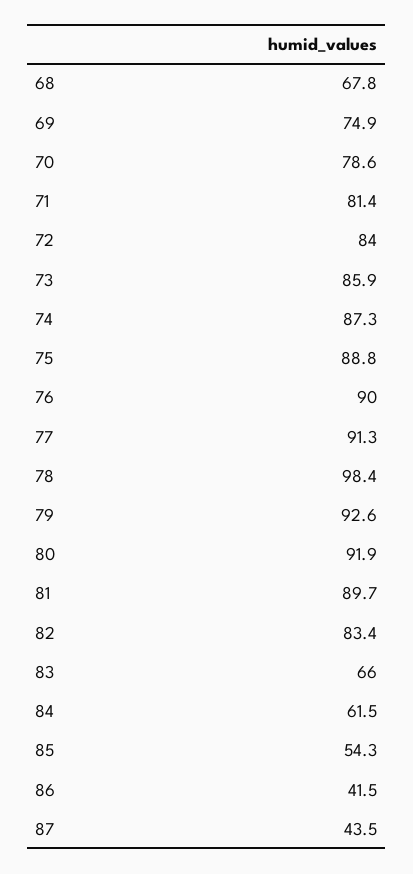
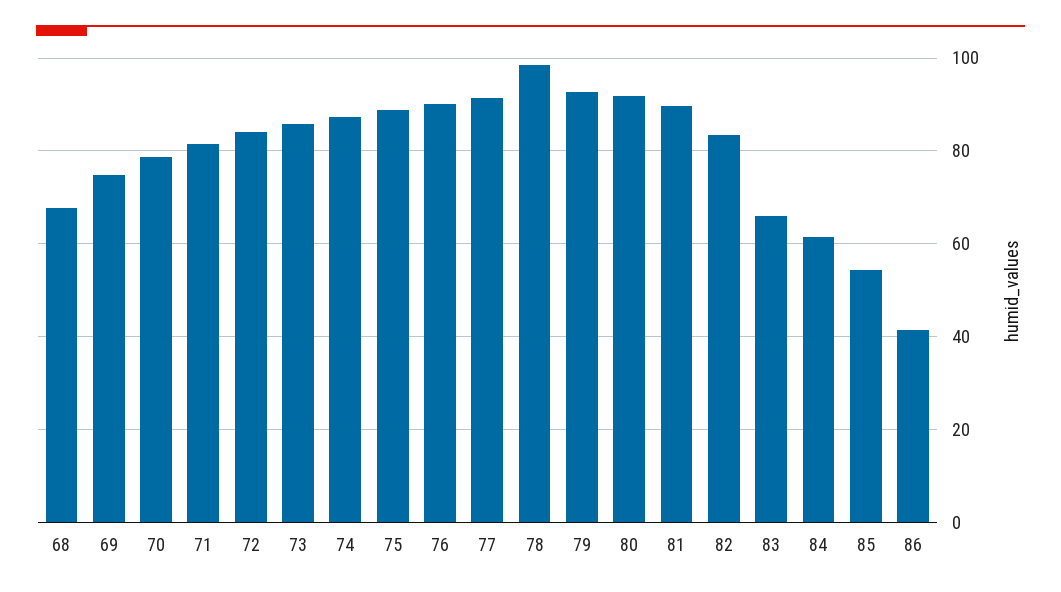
  {
    "68": 67.8,
    "69": 74.9,
    "70": 78.6,
    "71": 81.4,
    "72": 84,
    "73": 85.9,
    "74": 87.3,
    "75": 88.8,
    "76": 90,
    "77": 91.3,
    "78": 98.4,
    "79": 92.6,
    "80": 91.9,
    "81": 89.7,
    "82": 83.4,
    "83": 66,
    "84": 61.5,
    "85": 54.3,
-   "86": 41.5,
+   "86": 41.5
-   "87": 43.5
  }

